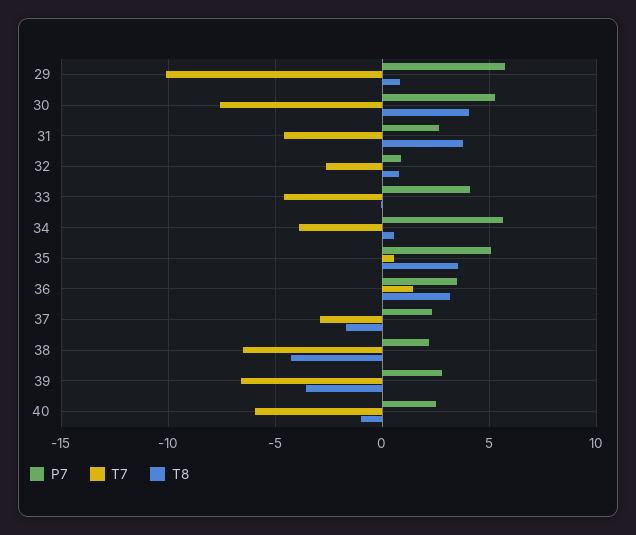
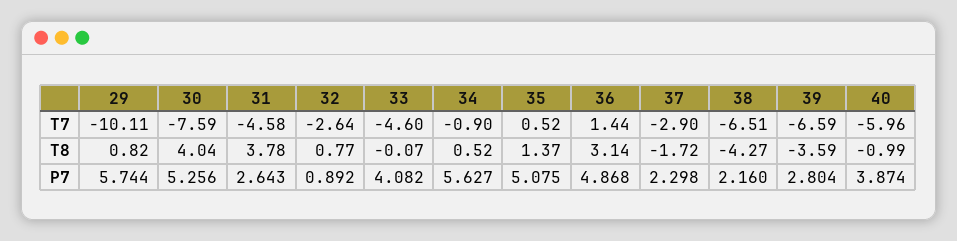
  {
    "P7": {
      "29": 5.744,
      "30": 5.256,
      "31": 2.643,
      "32": 0.892,
      "33": 4.082,
      "34": 5.627,
      "35": 5.075,
-     "36": 3.5,
+     "36": 4.868,
      "37": 2.298,
      "38": 2.16,
      "39": 2.804,
-     "40": 2.5
+     "40": 3.874
    },
    "T7": {
      "29": -10.11,
      "30": -7.59,
      "31": -4.58,
      "32": -2.64,
      "33": -4.6,
-     "34": -4,
+     "34": -0.9,
      "35": 0.52,
      "36": 1.44,
      "37": -2.9,
      "38": -6.51,
      "39": -6.59,
      "40": -5.96
    },
    "T8": {
      "29": 0.82,
      "30": 4.04,
      "31": 3.78,
      "32": 0.77,
      "33": -0.07,
      "34": 0.52,
-     "35": 3.5,
+     "35": 1.37,
      "36": 3.14,
      "37": -1.72,
      "38": -4.27,
      "39": -3.59,
      "40": -0.99
    }
  }

